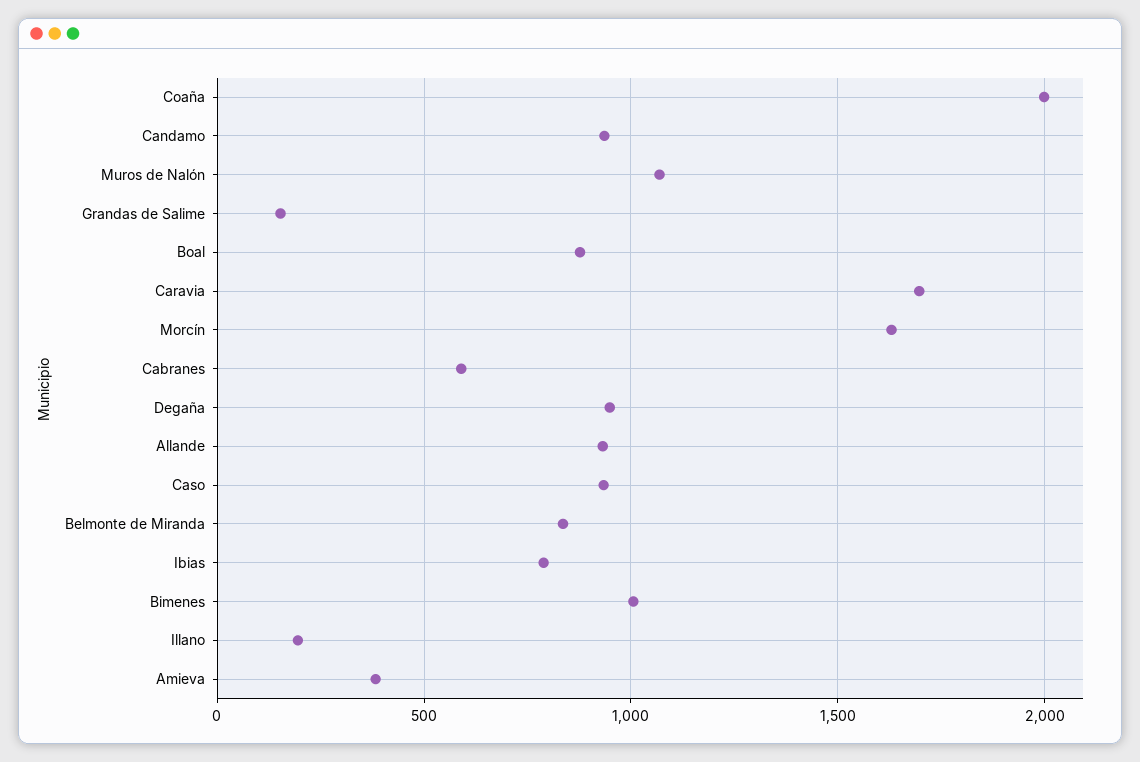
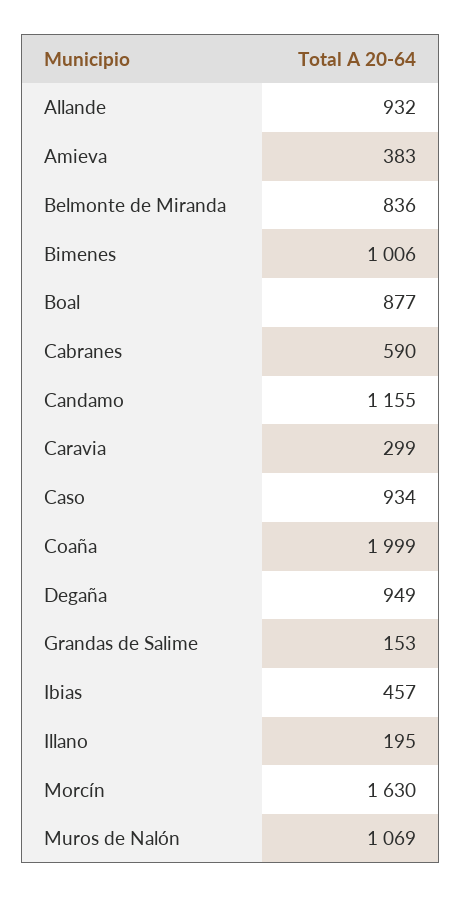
  {
    "Coaña": 1999,
-   "Candamo": 950,
+   "Candamo": 1155,
    "Muros de Nalón": 1069,
    "Grandas de Salime": 153,
    "Boal": 877,
-   "Caravia": 1700,
+   "Caravia": 299,
    "Morcín": 1630,
    "Cabranes": 590,
    "Degaña": 949,
    "Allande": 932,
    "Caso": 934,
    "Belmonte de Miranda": 836,
-   "Ibias": 800,
+   "Ibias": 457,
    "Bimenes": 1006,
    "Illano": 195,
    "Amieva": 383
  }

